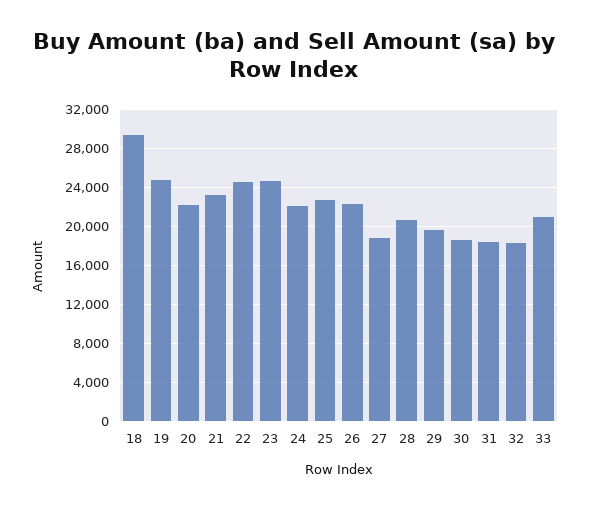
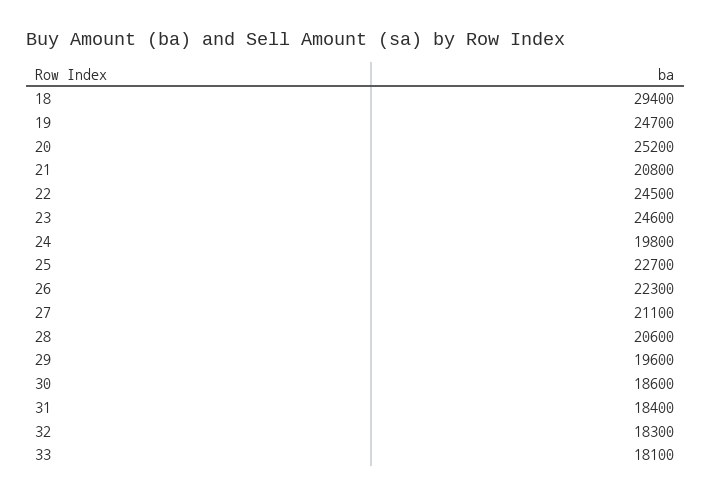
  {
    "18": 29400,
    "19": 24700,
-   "20": 22000,
+   "20": 25200,
-   "21": 23000,
+   "21": 20800,
    "22": 24500,
    "23": 24600,
-   "24": 22000,
+   "24": 19800,
    "25": 22700,
    "26": 22300,
-   "27": 19000,
+   "27": 21100,
    "28": 20600,
    "29": 19600,
    "30": 18600,
    "31": 18400,
    "32": 18300,
-   "33": 21000
+   "33": 18100
  }

